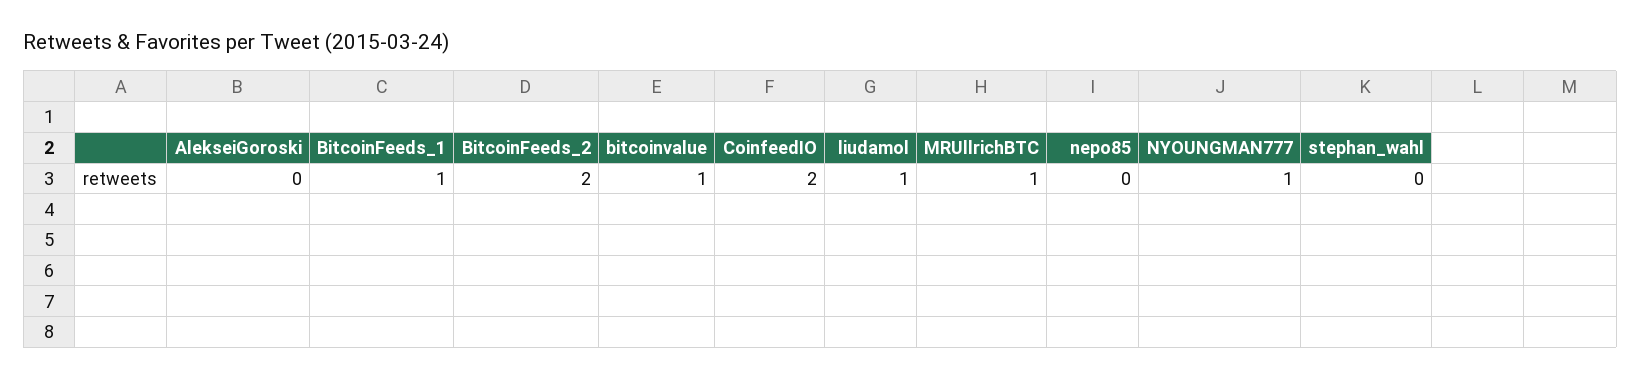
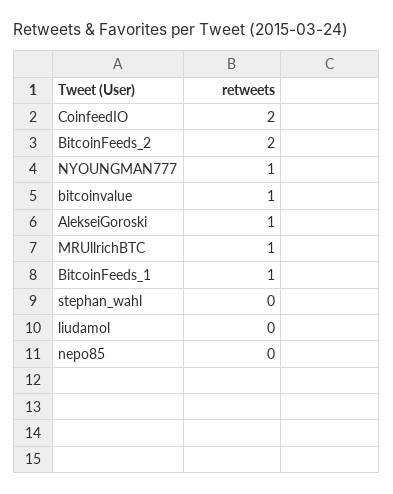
  {
-   "AlekseiGoroski": 0,
+   "AlekseiGoroski": 1,
    "BitcoinFeeds_1": 1,
    "BitcoinFeeds_2": 2,
    "bitcoinvalue": 1,
    "CoinfeedIO": 2,
-   "liudamol": 1,
+   "liudamol": 0,
    "MRUllrichBTC": 1,
    "nepo85": 0,
    "NYOUNGMAN777": 1,
    "stephan_wahl": 0
  }

